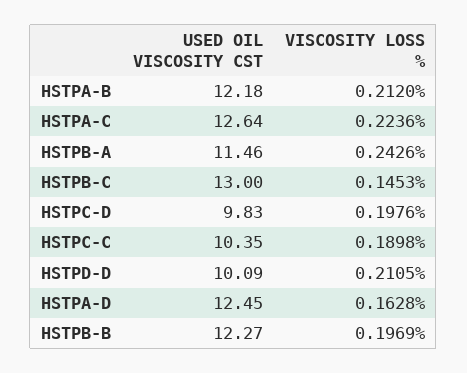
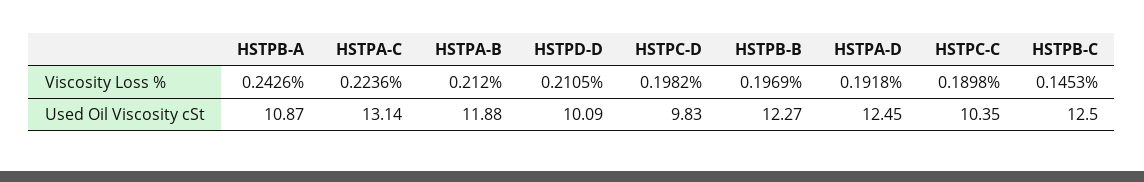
  {
    "USED OIL VISCOSITY CST": {
-     "HSTPA-B": 12.18,
+     "HSTPA-B": 11.88,
-     "HSTPA-C": 12.64,
+     "HSTPA-C": 13.14,
-     "HSTPB-A": 11.46,
+     "HSTPB-A": 10.87,
-     "HSTPB-C": 13,
+     "HSTPB-C": 12.5,
      "HSTPC-D": 9.83,
      "HSTPC-C": 10.35,
      "HSTPD-D": 10.09,
      "HSTPA-D": 12.45,
      "HSTPB-B": 12.27
    },
    "VISCOSITY LOSS %": {
      "HSTPA-B": 0.212,
      "HSTPA-C": 0.2236,
      "HSTPB-A": 0.2426,
      "HSTPB-C": 0.1453,
-     "HSTPC-D": 0.1976,
+     "HSTPC-D": 0.1982,
      "HSTPC-C": 0.1898,
      "HSTPD-D": 0.2105,
-     "HSTPA-D": 0.1628,
+     "HSTPA-D": 0.1918,
      "HSTPB-B": 0.1969
    }
  }

